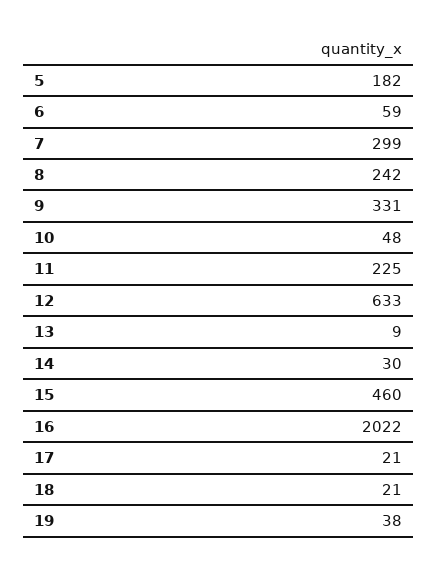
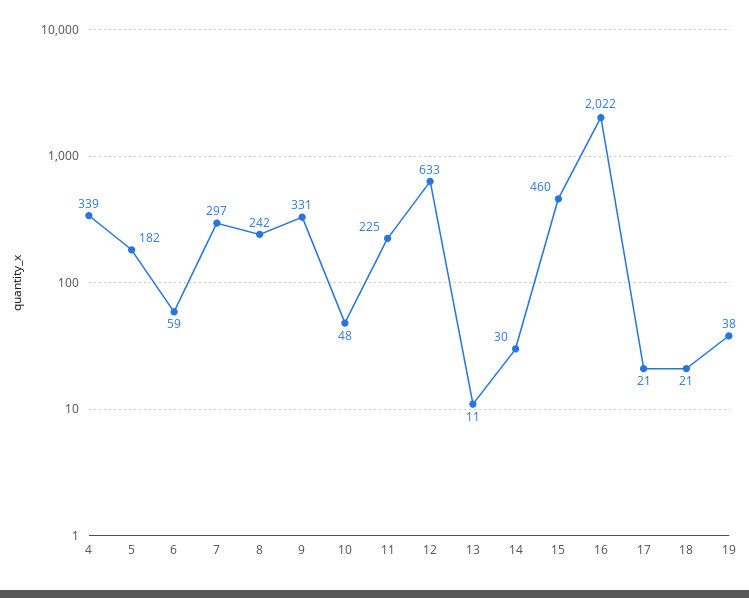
  {
    "5": 182,
    "6": 59,
-   "7": 299,
+   "7": 297,
    "8": 242,
    "9": 331,
    "10": 48,
    "11": 225,
    "12": 633,
-   "13": 9,
+   "13": 11,
    "14": 30,
    "15": 460,
    "16": 2022,
    "17": 21,
    "18": 21,
-   "19": 38
+   "19": 38,
+   "4": 339
  }

